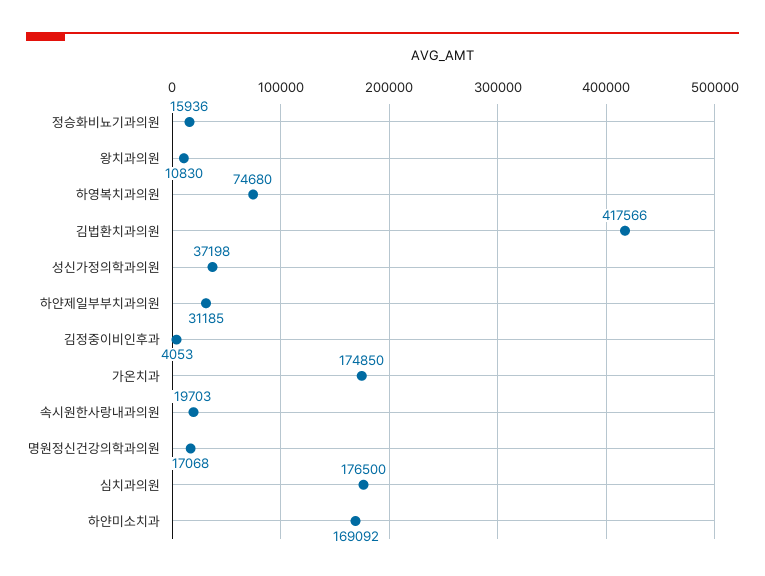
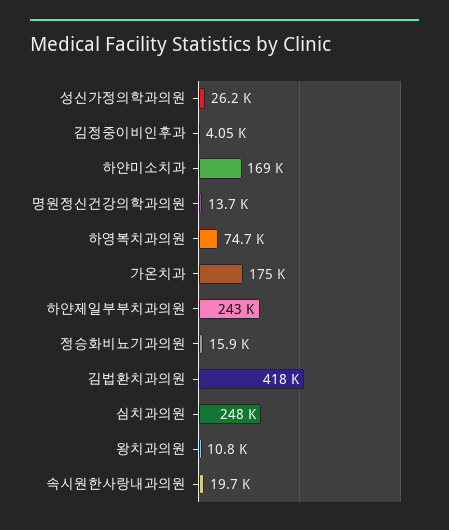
  {
    "정승화비뇨기과의원": 15936,
    "왕치과의원": 10830,
    "하영복치과의원": 74680,
    "김법환치과의원": 417566,
-   "성신가정의학과의원": 37198,
+   "성신가정의학과의원": 26200,
-   "하얀제일부부치과의원": 31185,
+   "하얀제일부부치과의원": 243000,
    "김정중이비인후과": 4053,
    "가온치과": 174850,
    "속시원한사랑내과의원": 19703,
-   "명원정신건강의학과의원": 17068,
+   "명원정신건강의학과의원": 13700,
-   "심치과의원": 176500,
+   "심치과의원": 248000,
    "하얀미소치과": 169092
  }

